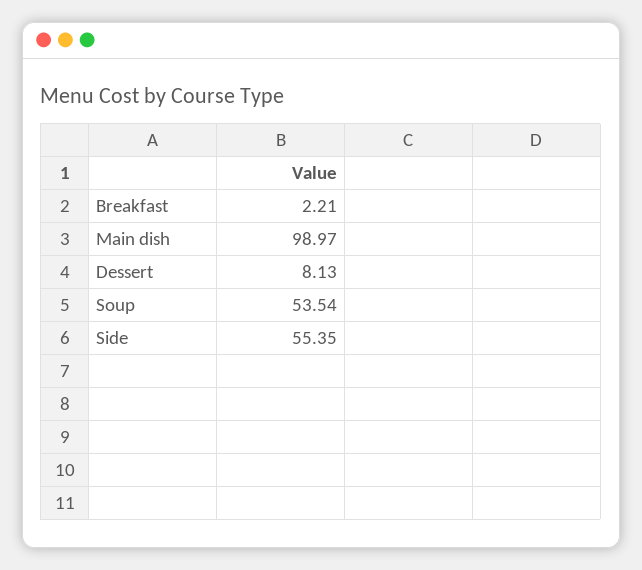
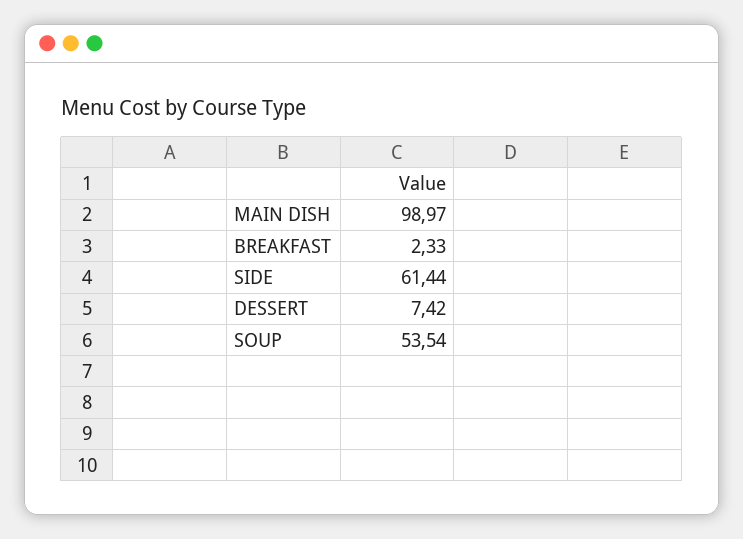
  {
-   "Breakfast": 2.21,
+   "Breakfast": 2.33,
    "Main dish": 98.97,
-   "Dessert": 8.13,
+   "Dessert": 7.42,
    "Soup": 53.54,
-   "Side": 55.35
+   "Side": 61.44
  }

